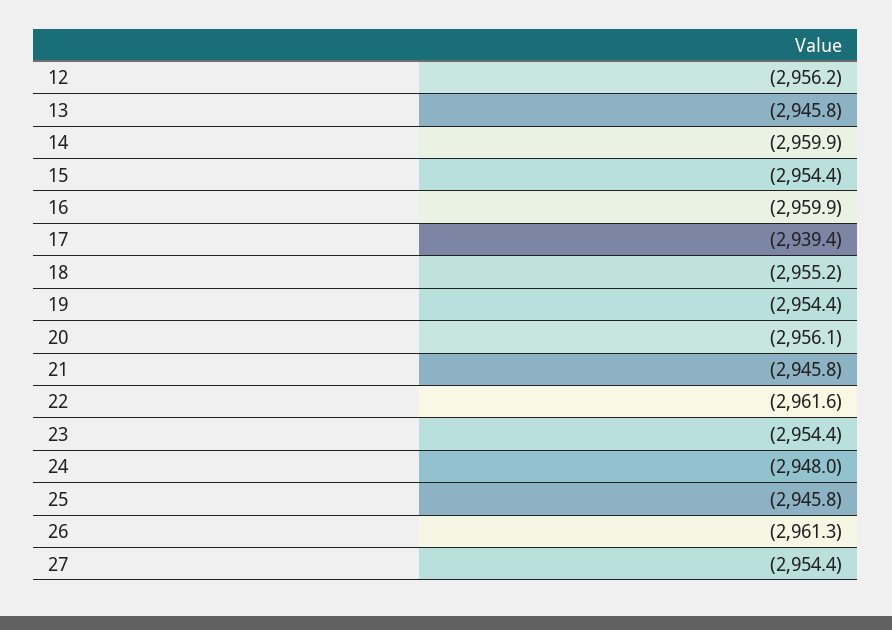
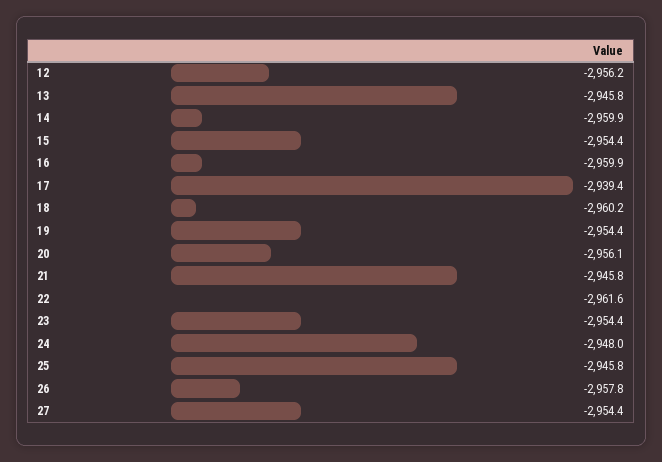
  {
    "12": -2956.2,
    "13": -2945.8,
    "14": -2959.9,
    "15": -2954.4,
    "16": -2959.9,
    "17": -2939.4,
-   "18": -2955.2,
+   "18": -2960.2,
    "19": -2954.4,
    "20": -2956.1,
    "21": -2945.8,
    "22": -2961.6,
    "23": -2954.4,
    "24": -2948,
    "25": -2945.8,
-   "26": -2961.3,
+   "26": -2957.8,
    "27": -2954.4
  }

